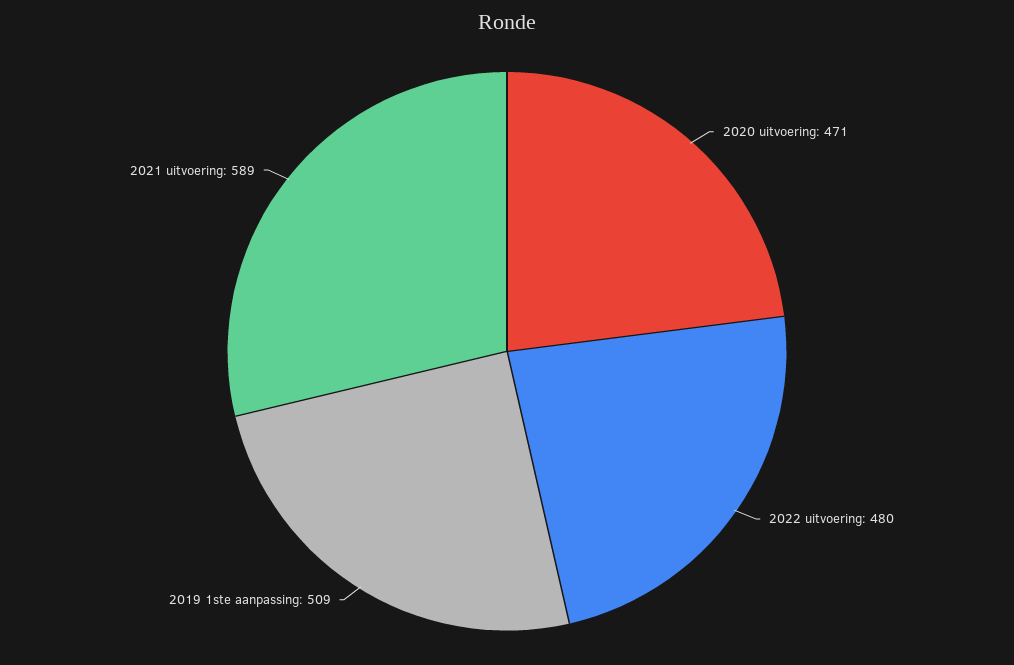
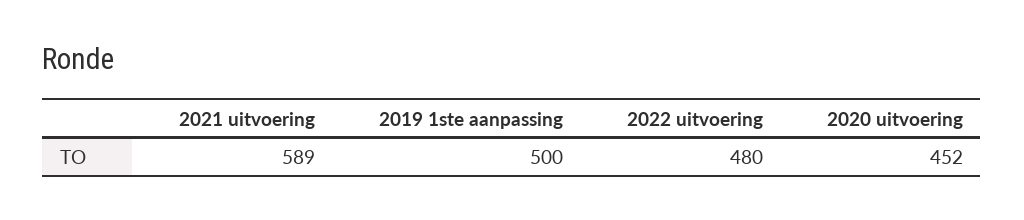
  {
-   "2020 uitvoering": 471,
+   "2020 uitvoering": 452,
    "2022 uitvoering": 480,
-   "2019 1ste aanpassing": 509,
+   "2019 1ste aanpassing": 500,
    "2021 uitvoering": 589
  }

